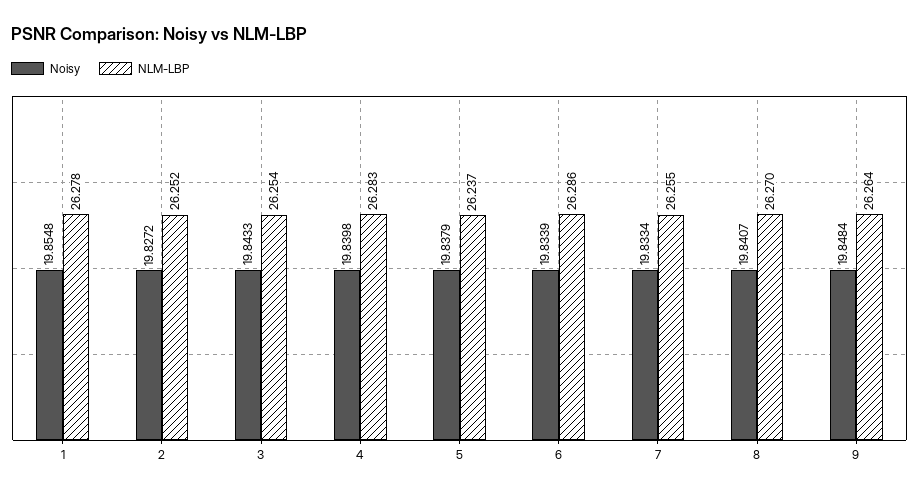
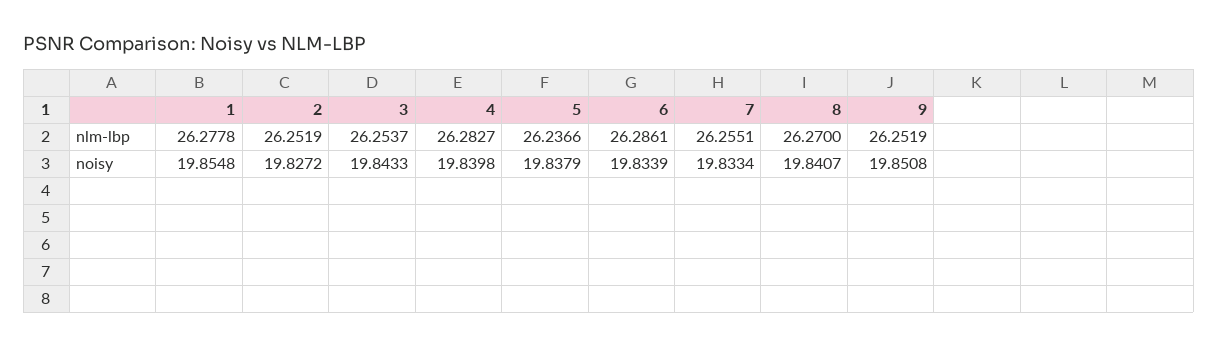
  {
    "Noisy": {
      "1": 19.8548,
      "2": 19.8272,
      "3": 19.8433,
      "4": 19.8398,
      "5": 19.8379,
      "6": 19.8339,
      "7": 19.8334,
      "8": 19.8407,
-     "9": 19.8484
+     "9": 19.8508
    },
    "NLM-LBP": {
      "1": 26.2778,
      "2": 26.2519,
      "3": 26.2537,
      "4": 26.2827,
      "5": 26.2366,
      "6": 26.2861,
      "7": 26.2551,
      "8": 26.27,
-     "9": 26.264
+     "9": 26.2519
    }
  }

